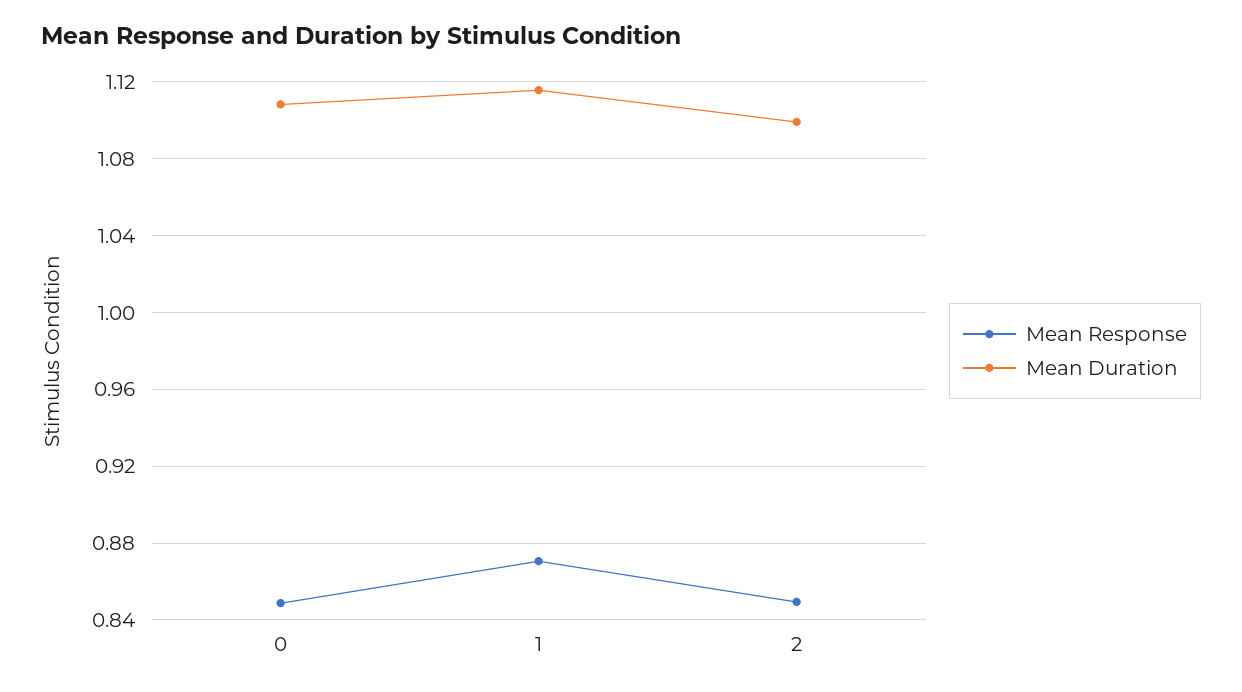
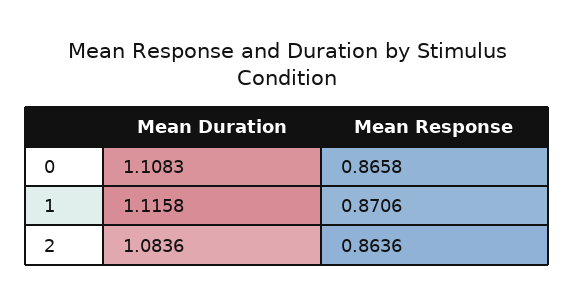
  {
    "Mean Response": {
-     "0": 0.85,
+     "0": 0.8658,
      "1": 0.8706,
-     "2": 0.85
+     "2": 0.8636
    },
    "Mean Duration": {
      "0": 1.1083,
      "1": 1.1158,
-     "2": 1.1
+     "2": 1.0836
    }
  }

